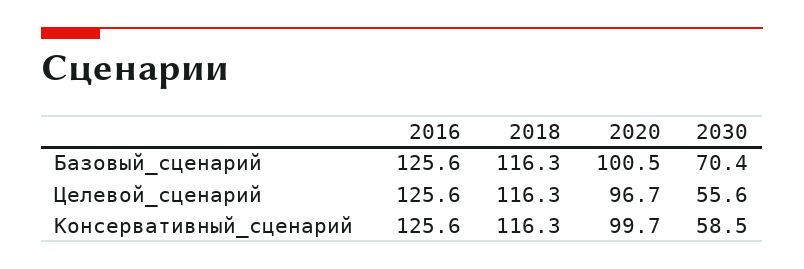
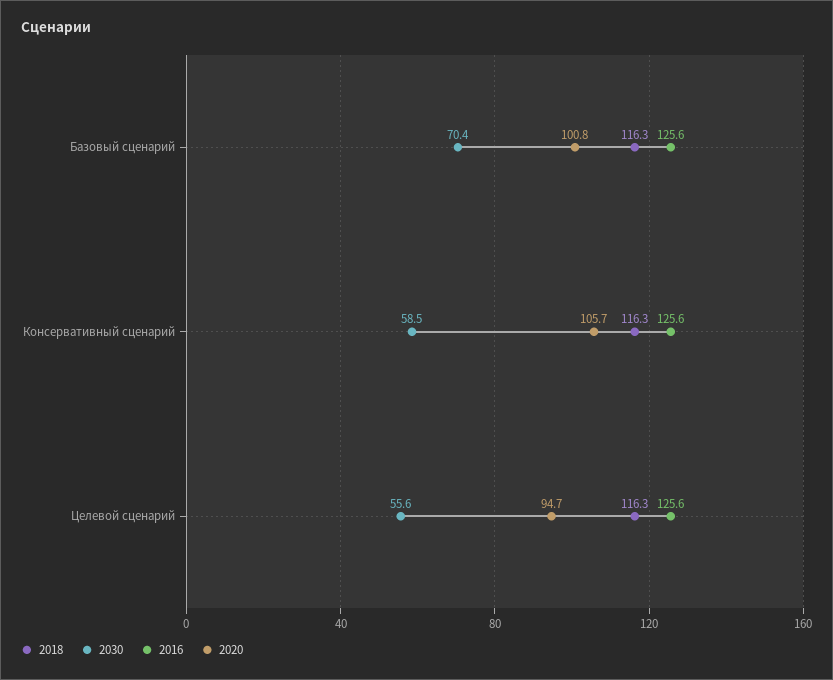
  {
    "2016": {
      "Базовый_сценарий": 125.6,
      "Целевой_сценарий": 125.6,
      "Консервативный_сценарий": 125.6
    },
    "2018": {
      "Базовый_сценарий": 116.3,
      "Целевой_сценарий": 116.3,
      "Консервативный_сценарий": 116.3
    },
    "2020": {
-     "Базовый_сценарий": 100.5,
+     "Базовый_сценарий": 100.8,
-     "Целевой_сценарий": 96.7,
+     "Целевой_сценарий": 94.7,
-     "Консервативный_сценарий": 99.7
+     "Консервативный_сценарий": 105.7
    },
    "2030": {
      "Базовый_сценарий": 70.4,
      "Целевой_сценарий": 55.6,
      "Консервативный_сценарий": 58.5
    }
  }

